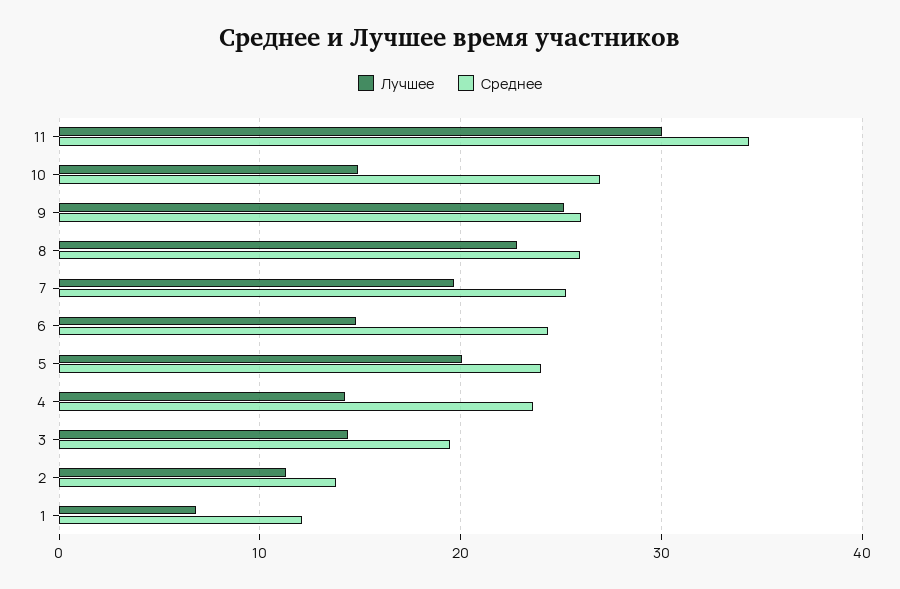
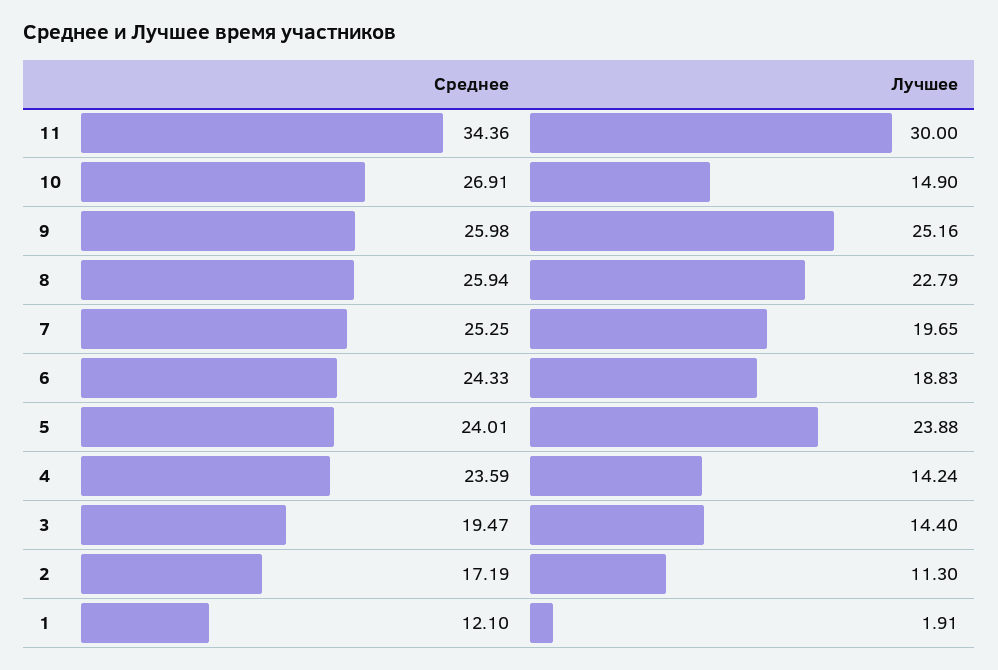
  {
    "Лучшее": {
      "11": 30,
      "10": 14.9,
      "9": 25.16,
      "8": 22.79,
      "7": 19.65,
-     "6": 15,
+     "6": 18.83,
-     "5": 20,
+     "5": 23.88,
      "4": 14.24,
      "3": 14.4,
      "2": 11.3,
-     "1": 7
+     "1": 1.91
    },
    "Среднее": {
      "11": 34.36,
      "10": 26.91,
      "9": 25.98,
      "8": 25.94,
      "7": 25.25,
      "6": 24.33,
      "5": 24.01,
      "4": 23.59,
      "3": 19.47,
-     "2": 14,
+     "2": 17.19,
      "1": 12.1
    }
  }

